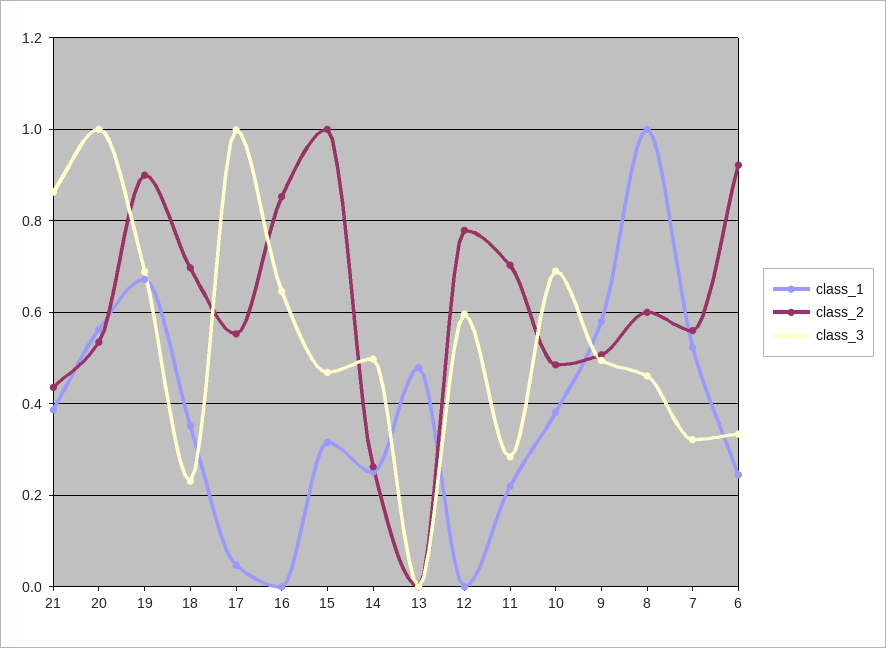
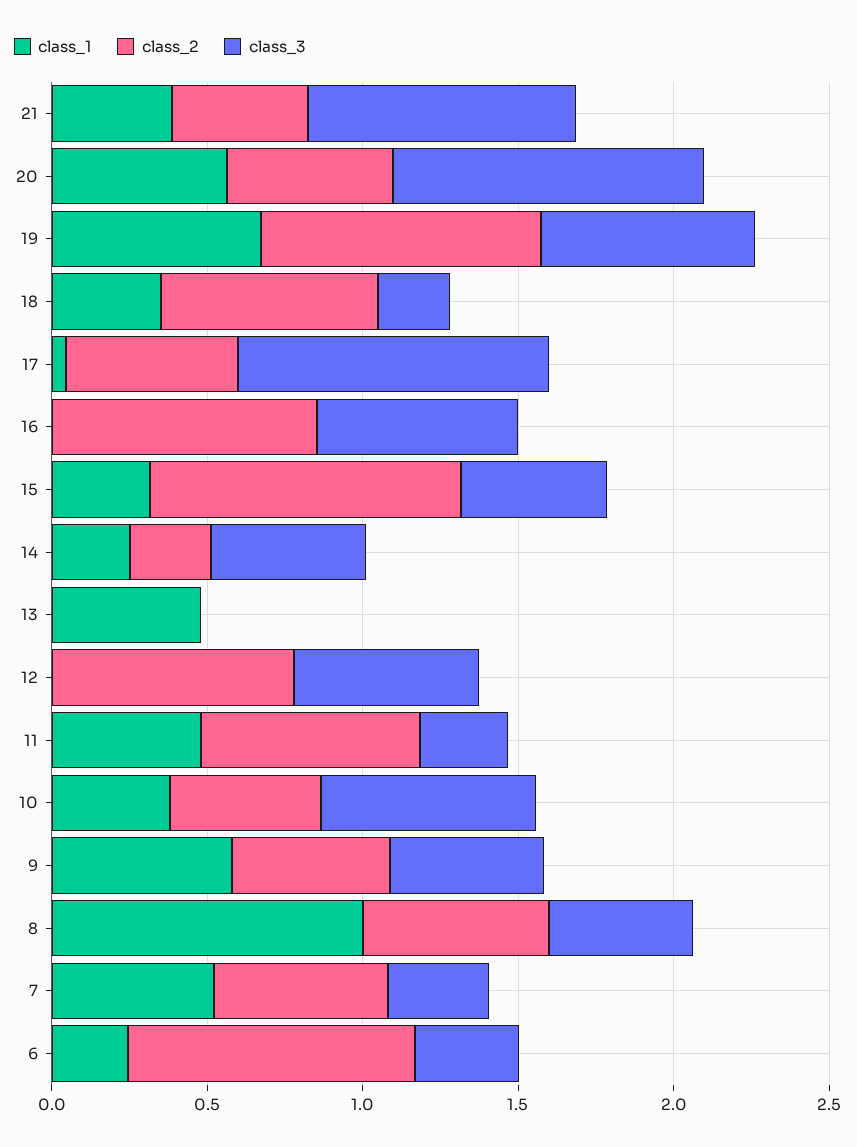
  {
    "class_1": {
      "21": 0.38,
      "20": 0.56,
      "19": 0.68,
      "18": 0.36,
      "17": 0.04,
      "16": 0,
      "15": 0.32,
      "14": 0.26,
      "13": 0.48,
      "12": 0,
-     "11": 0.22,
+     "11": 0.5,
      "10": 0.38,
      "9": 0.58,
      "8": 1,
      "7": 0.52,
      "6": 0.24
    },
    "class_2": {
      "21": 0.44,
      "20": 0.54,
      "19": 0.9,
      "18": 0.7,
      "17": 0.56,
      "16": 0.86,
      "15": 1,
      "14": 0.26,
      "13": 0,
      "12": 0.78,
      "11": 0.7,
      "10": 0.48,
      "9": 0.5,
      "8": 0.6,
      "7": 0.56,
      "6": 0.92
    },
    "class_3": {
      "21": 0.86,
      "20": 1,
      "19": 0.68,
      "18": 0.24,
      "17": 1,
      "16": 0.64,
      "15": 0.46,
      "14": 0.5,
      "13": 0,
      "12": 0.6,
      "11": 0.28,
      "10": 0.7,
      "9": 0.5,
      "8": 0.46,
      "7": 0.32,
      "6": 0.34
    }
  }

